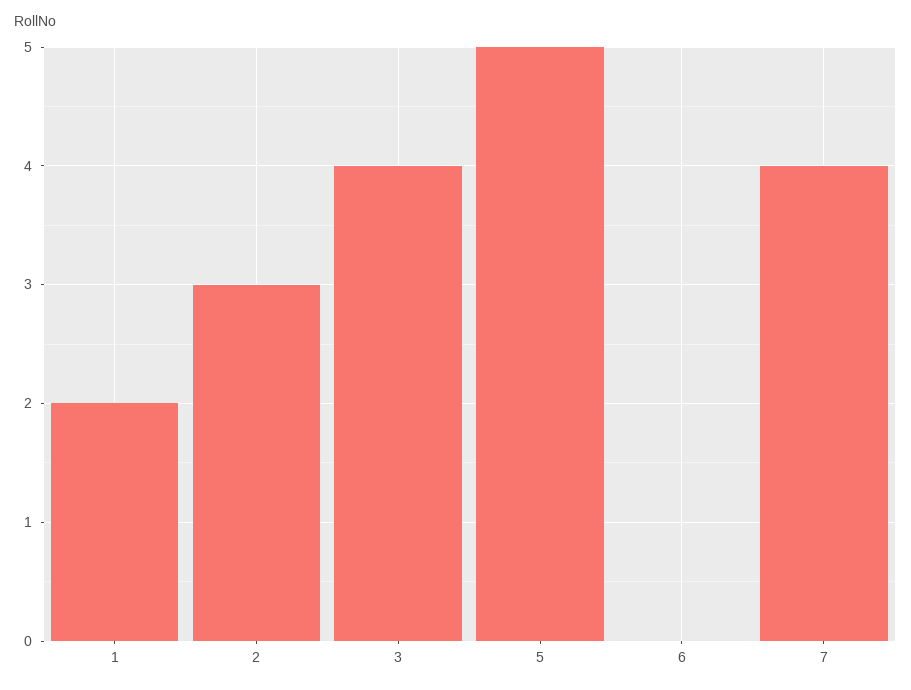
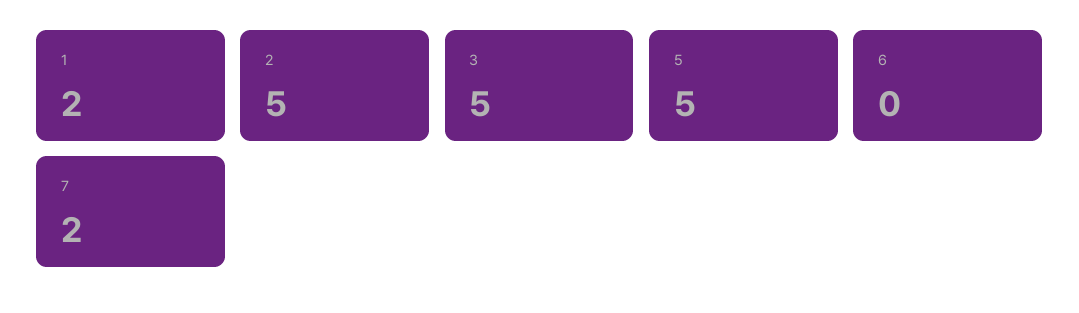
  {
    "1": 2,
-   "2": 3,
+   "2": 5,
-   "3": 4,
+   "3": 5,
    "5": 5,
    "6": 0,
-   "7": 4
+   "7": 2
  }

